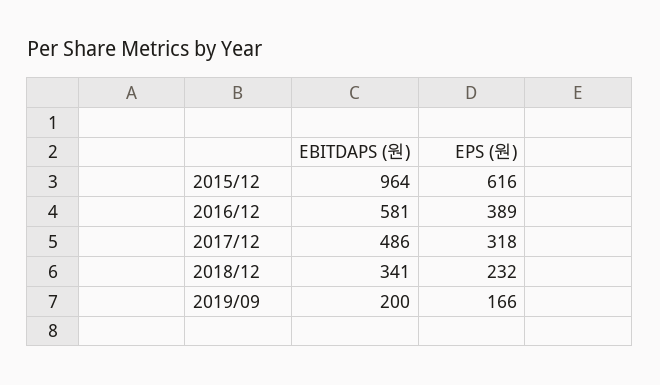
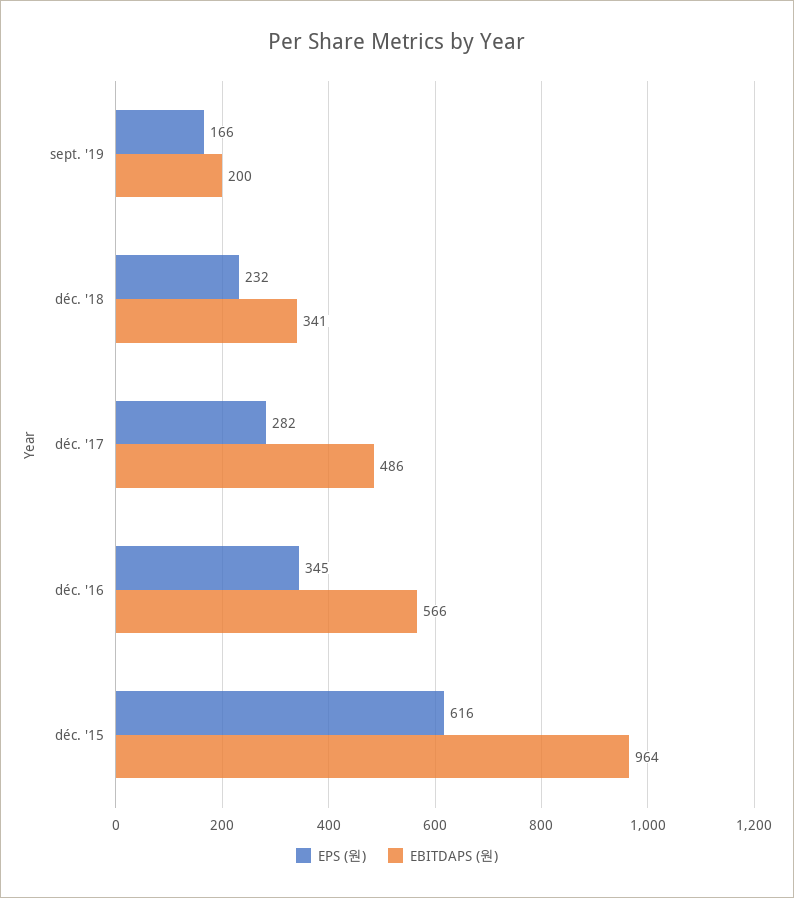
  {
    "EBITDAPS (원)": {
      "2015/12": 964,
-     "2016/12": 581,
+     "2016/12": 566,
      "2017/12": 486,
      "2018/12": 341,
      "2019/09": 200
    },
    "EPS (원)": {
      "2015/12": 616,
-     "2016/12": 389,
+     "2016/12": 345,
-     "2017/12": 318,
+     "2017/12": 282,
      "2018/12": 232,
      "2019/09": 166
    }
  }

